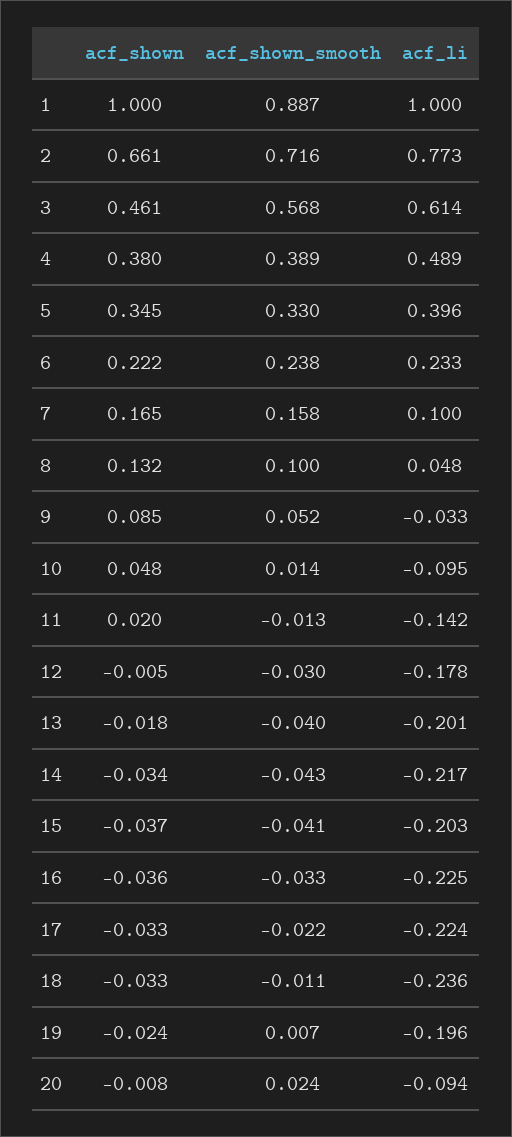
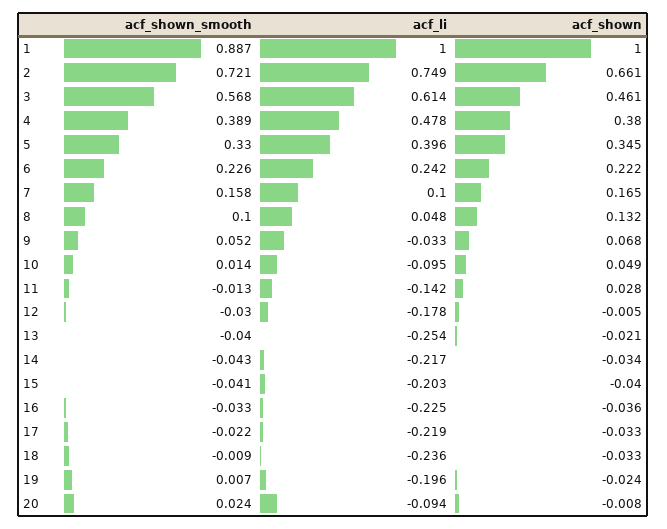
  {
    "acf_shown": {
      "1": 1,
      "2": 0.661,
      "3": 0.461,
      "4": 0.38,
      "5": 0.345,
      "6": 0.222,
      "7": 0.165,
      "8": 0.132,
-     "9": 0.085,
+     "9": 0.068,
-     "10": 0.048,
+     "10": 0.049,
-     "11": 0.02,
+     "11": 0.028,
      "12": -0.005,
-     "13": -0.018,
+     "13": -0.021,
      "14": -0.034,
-     "15": -0.037,
+     "15": -0.04,
      "16": -0.036,
      "17": -0.033,
      "18": -0.033,
      "19": -0.024,
      "20": -0.008
    },
    "acf_shown_smooth": {
      "1": 0.887,
-     "2": 0.716,
+     "2": 0.721,
      "3": 0.568,
      "4": 0.389,
      "5": 0.33,
-     "6": 0.238,
+     "6": 0.226,
      "7": 0.158,
      "8": 0.1,
      "9": 0.052,
      "10": 0.014,
      "11": -0.013,
      "12": -0.03,
      "13": -0.04,
      "14": -0.043,
      "15": -0.041,
      "16": -0.033,
      "17": -0.022,
-     "18": -0.011,
+     "18": -0.009,
      "19": 0.007,
      "20": 0.024
    },
    "acf_li": {
      "1": 1,
-     "2": 0.773,
+     "2": 0.749,
      "3": 0.614,
-     "4": 0.489,
+     "4": 0.478,
      "5": 0.396,
-     "6": 0.233,
+     "6": 0.242,
      "7": 0.1,
      "8": 0.048,
      "9": -0.033,
      "10": -0.095,
      "11": -0.142,
      "12": -0.178,
-     "13": -0.201,
+     "13": -0.254,
      "14": -0.217,
      "15": -0.203,
      "16": -0.225,
-     "17": -0.224,
+     "17": -0.219,
      "18": -0.236,
      "19": -0.196,
      "20": -0.094
    }
  }

